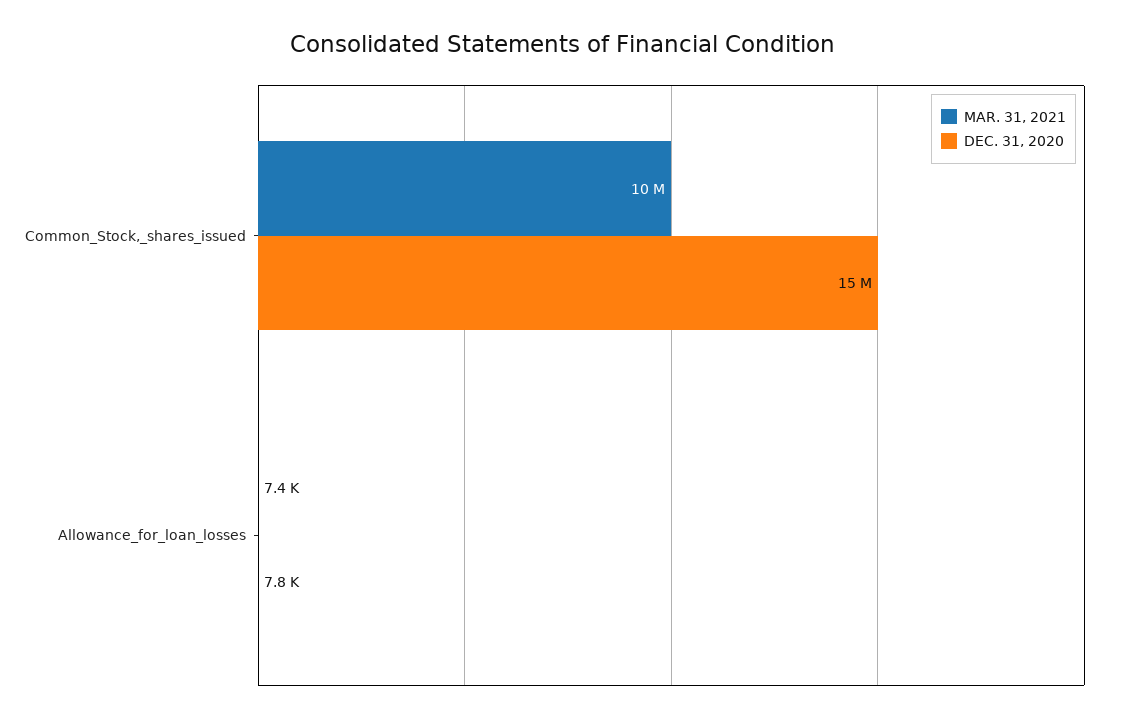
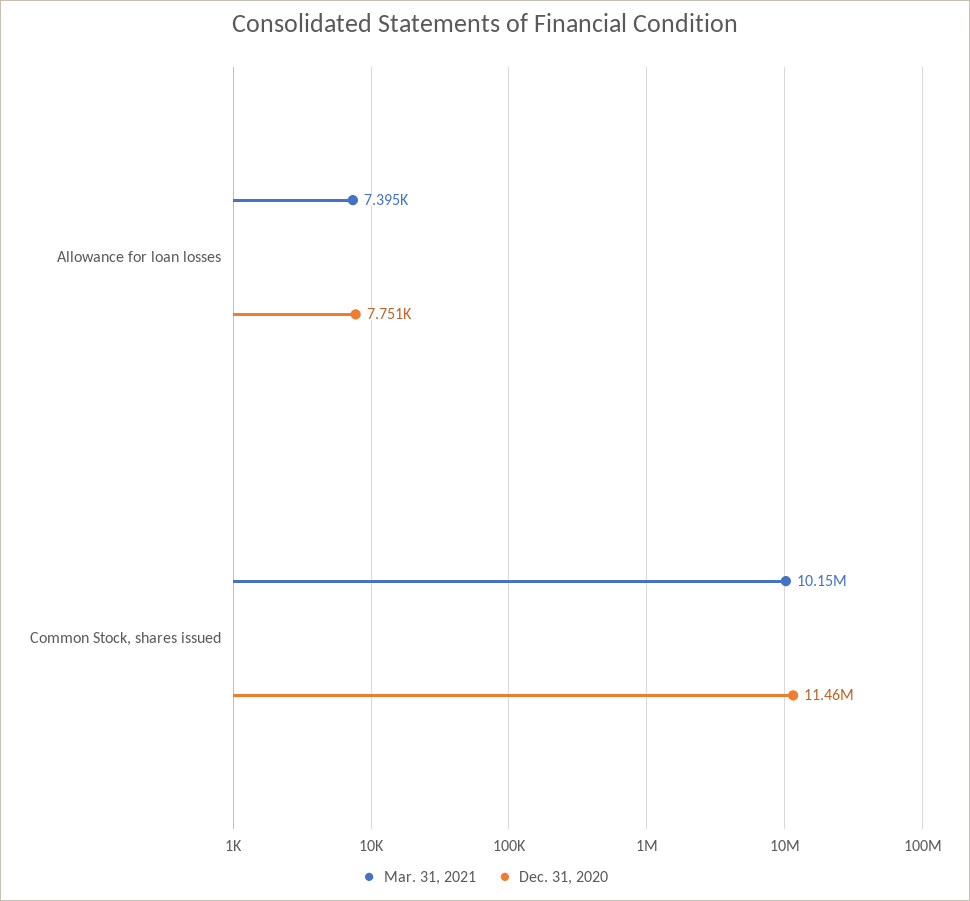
  {
    "MAR. 31, 2021": {
      "Common_Stock,_shares_issued": 10150000,
      "Allowance_for_loan_losses": 7395
    },
    "DEC. 31, 2020": {
-     "Common_Stock,_shares_issued": 15000000,
+     "Common_Stock,_shares_issued": 11460000,
      "Allowance_for_loan_losses": 7751
    }
  }

